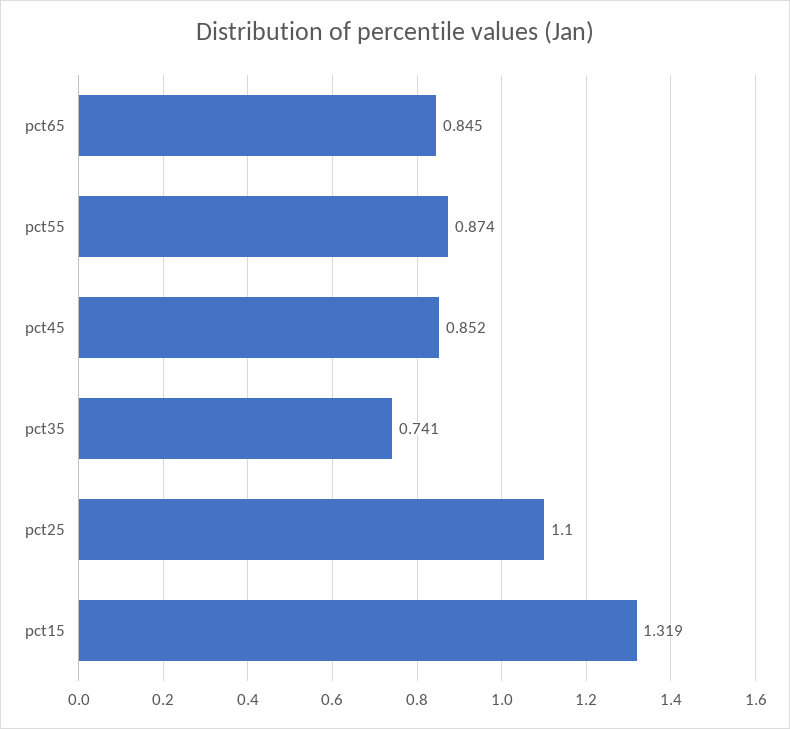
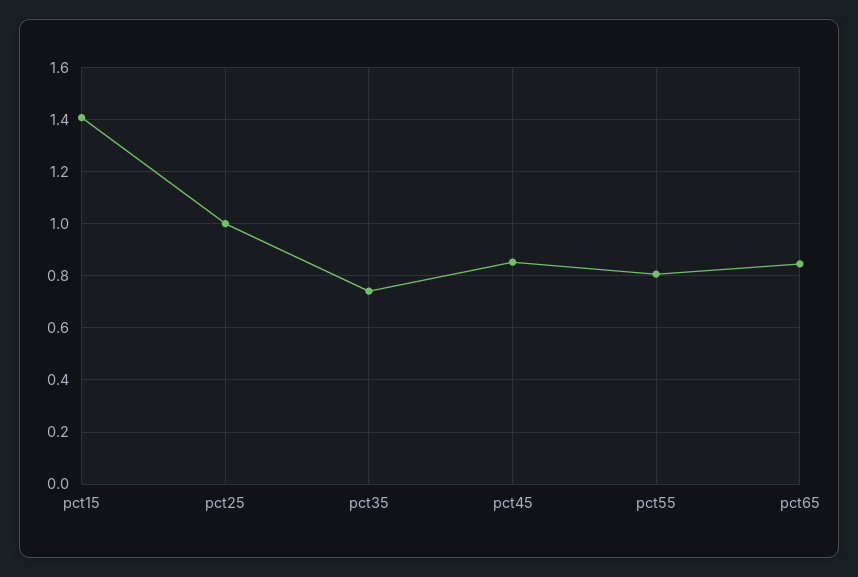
  {
    "pct65": 0.845,
-   "pct55": 0.874,
+   "pct55": 0.8,
    "pct45": 0.852,
    "pct35": 0.741,
-   "pct25": 1.1,
+   "pct25": 1,
-   "pct15": 1.319
+   "pct15": 1.4
  }

